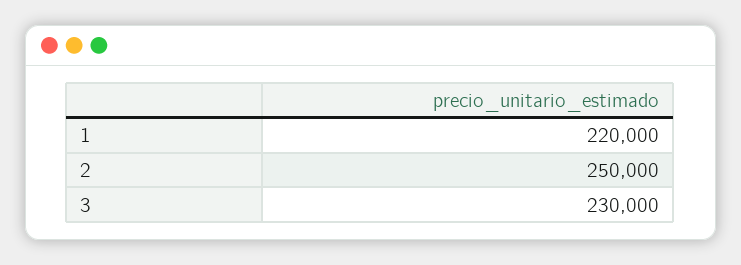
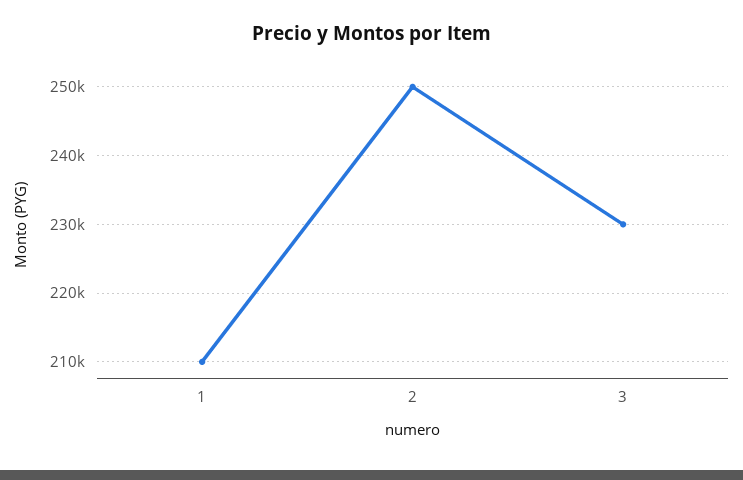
  {
-   "1": 220000,
+   "1": 210000,
    "2": 250000,
    "3": 230000
  }

